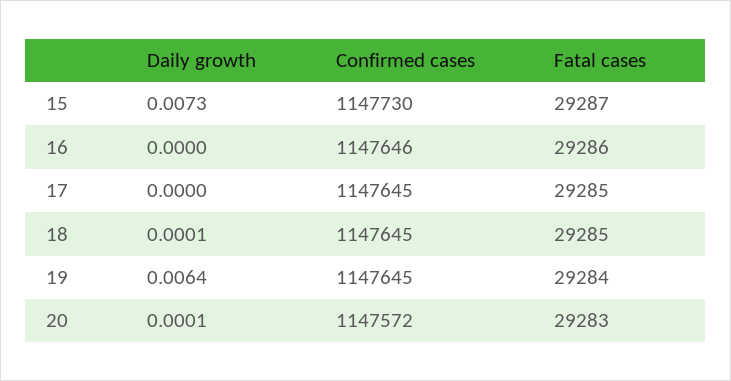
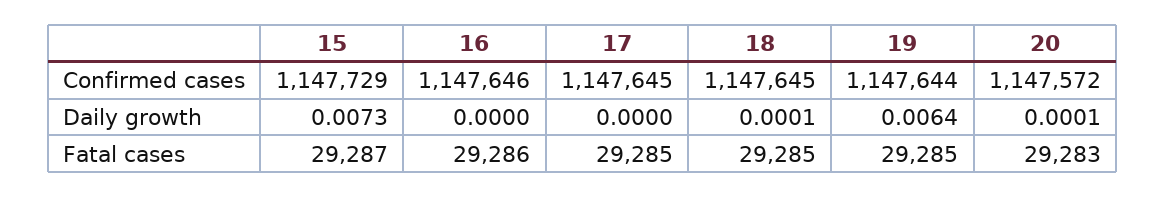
  {
    "Daily growth": {
      "15": 0.0073,
      "16": 0,
      "17": 0,
      "18": 0.0001,
      "19": 0.0064,
      "20": 0.0001
    },
    "Confirmed cases": {
-     "15": 1147730,
+     "15": 1147729,
      "16": 1147646,
      "17": 1147645,
      "18": 1147645,
-     "19": 1147645,
+     "19": 1147644,
      "20": 1147572
    },
    "Fatal cases": {
      "15": 29287,
      "16": 29286,
      "17": 29285,
      "18": 29285,
-     "19": 29284,
+     "19": 29285,
      "20": 29283
    }
  }

